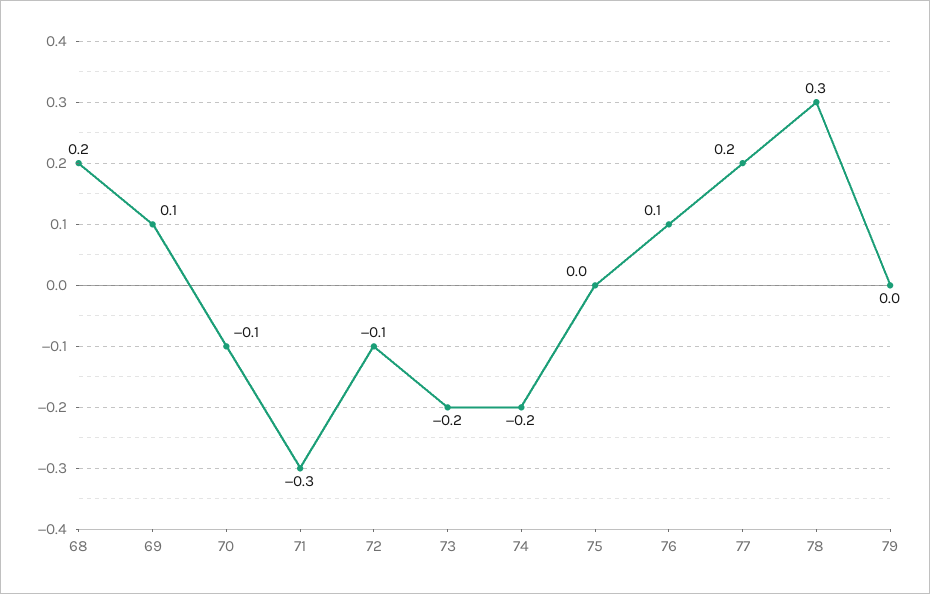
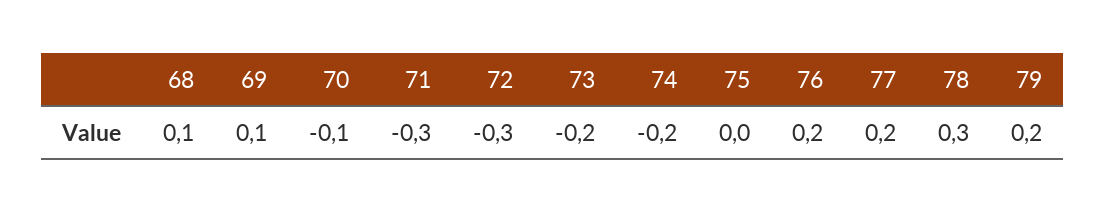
  {
-   "68": 0.2,
+   "68": 0.1,
    "69": 0.1,
    "70": -0.1,
    "71": -0.3,
-   "72": -0.1,
+   "72": -0.3,
    "73": -0.2,
    "74": -0.2,
    "75": 0,
-   "76": 0.1,
+   "76": 0.2,
    "77": 0.2,
    "78": 0.3,
-   "79": 0
+   "79": 0.2
  }

